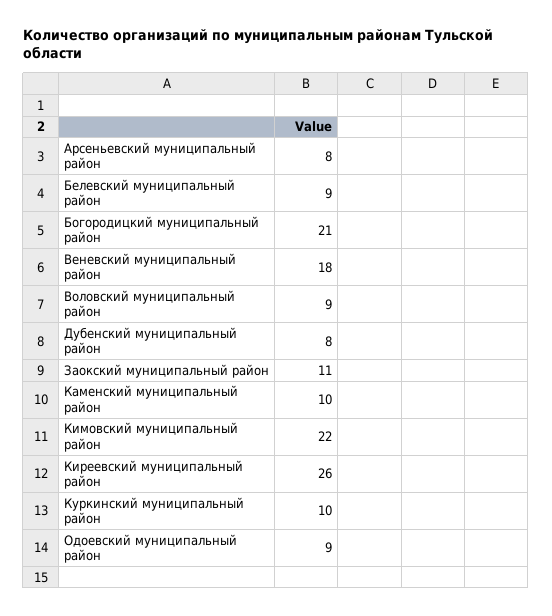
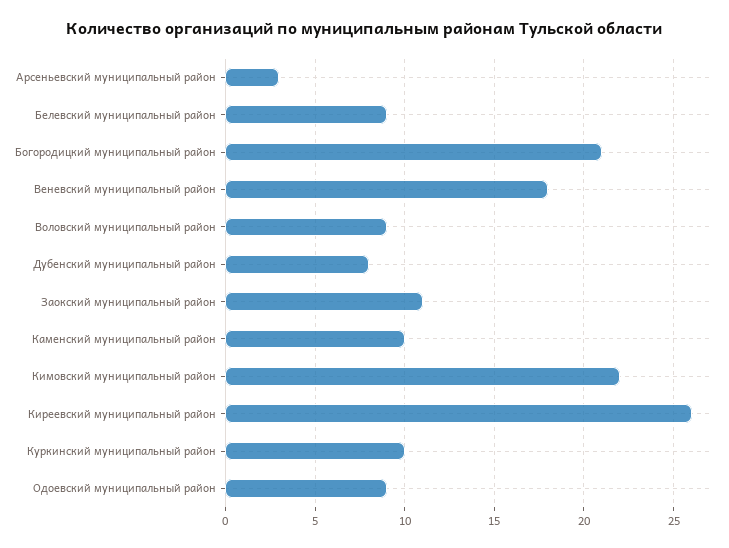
  {
-   "Арсеньевский муниципальный район": 8,
+   "Арсеньевский муниципальный район": 3,
    "Белевский муниципальный район": 9,
    "Богородицкий муниципальный район": 21,
    "Веневский муниципальный район": 18,
    "Воловский муниципальный район": 9,
    "Дубенский муниципальный район": 8,
    "Заокский муниципальный район": 11,
    "Каменский муниципальный район": 10,
    "Кимовский муниципальный район": 22,
    "Киреевский муниципальный район": 26,
    "Куркинский муниципальный район": 10,
    "Одоевский муниципальный район": 9
  }

